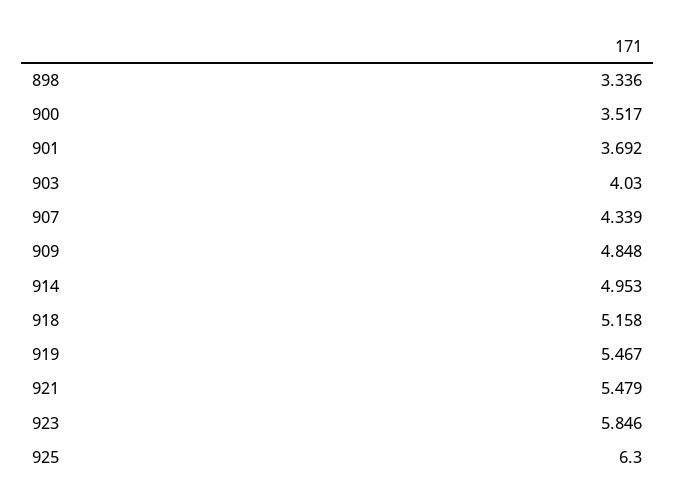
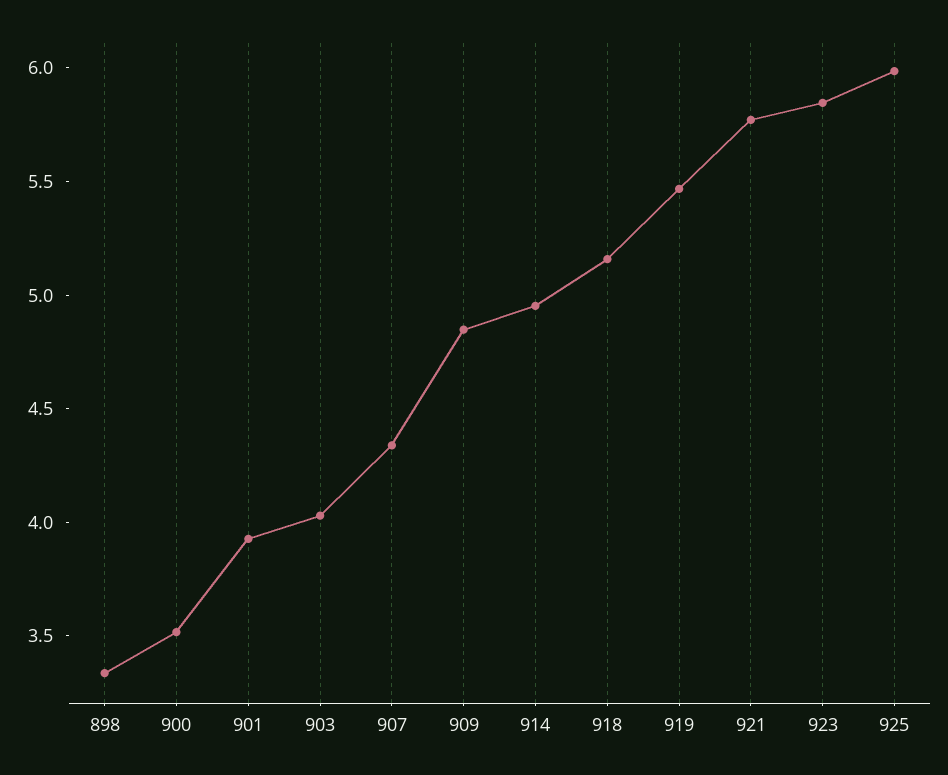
  {
    "898": 3.336,
    "900": 3.517,
-   "901": 3.692,
+   "901": 3.9,
    "903": 4.03,
    "907": 4.339,
    "909": 4.848,
    "914": 4.953,
    "918": 5.158,
    "919": 5.467,
-   "921": 5.479,
+   "921": 5.8,
    "923": 5.846,
-   "925": 6.3
+   "925": 6
  }

